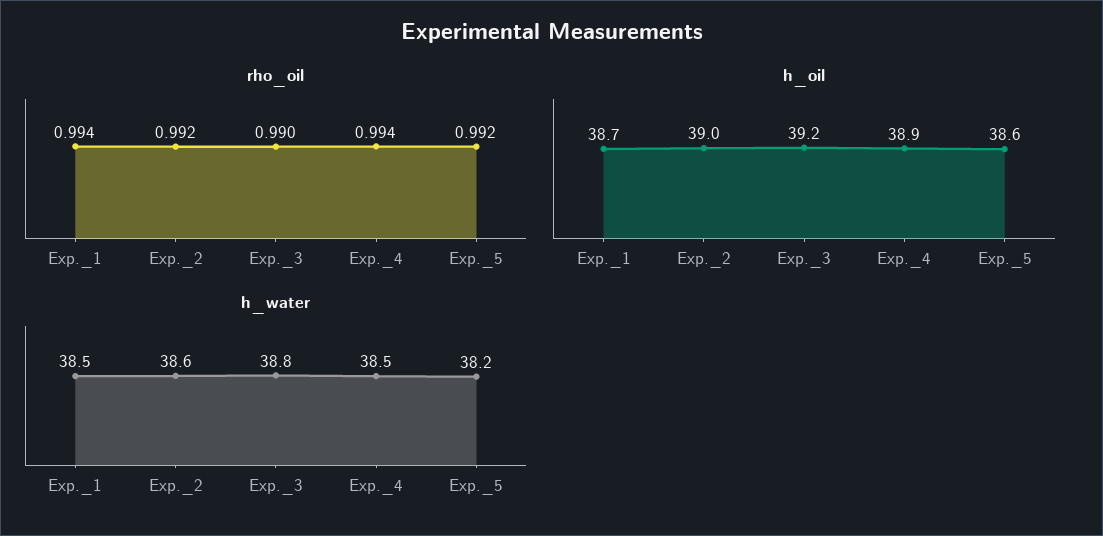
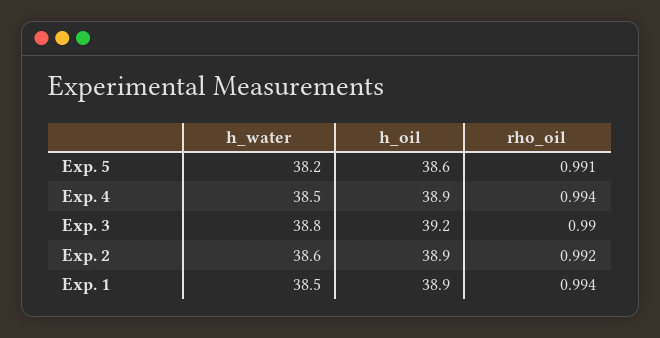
  {
    "rho_oil": {
      "Exp._1": 0.994,
      "Exp._2": 0.992,
      "Exp._3": 0.99,
      "Exp._4": 0.994,
-     "Exp._5": 0.992
+     "Exp._5": 0.991
    },
    "h_oil": {
-     "Exp._1": 38.7,
+     "Exp._1": 38.9,
-     "Exp._2": 39,
+     "Exp._2": 38.9,
      "Exp._3": 39.2,
      "Exp._4": 38.9,
      "Exp._5": 38.6
    },
    "h_water": {
      "Exp._1": 38.5,
      "Exp._2": 38.6,
      "Exp._3": 38.8,
      "Exp._4": 38.5,
      "Exp._5": 38.2
    }
  }

